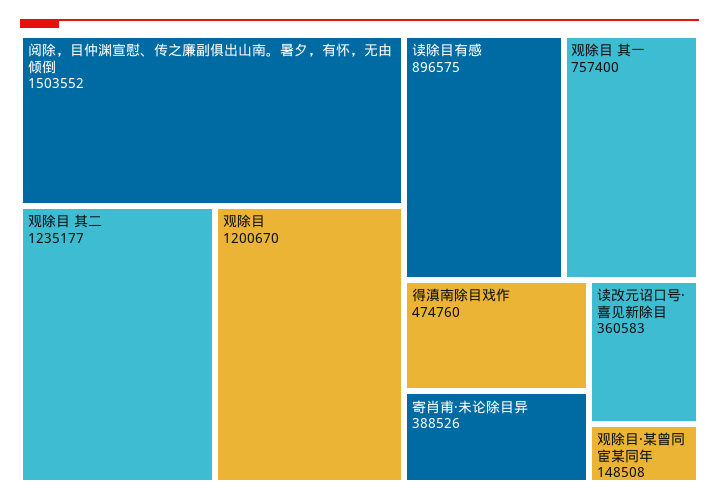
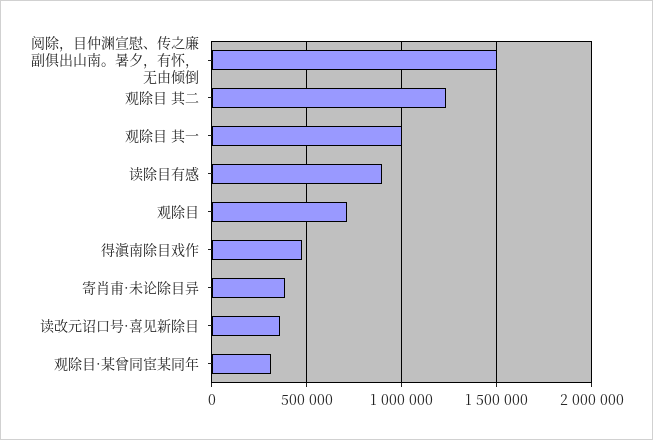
  {
    "阅除，目仲渊宣慰、传之廉副俱出山南。暑夕，有怀，无由倾倒": 1503552,
    "观除目 其二": 1235177,
-   "观除目": 1200670,
+   "观除目": 700000,
    "读除目有感": 896575,
-   "观除目 其一": 757400,
+   "观除目 其一": 1000000,
    "得滇南除目戏作": 474760,
    "寄肖甫·未论除目异": 388526,
    "读改元诏口号·喜见新除目": 360583,
-   "观除目·某曾同宦某同年": 148508
+   "观除目·某曾同宦某同年": 300000
  }

